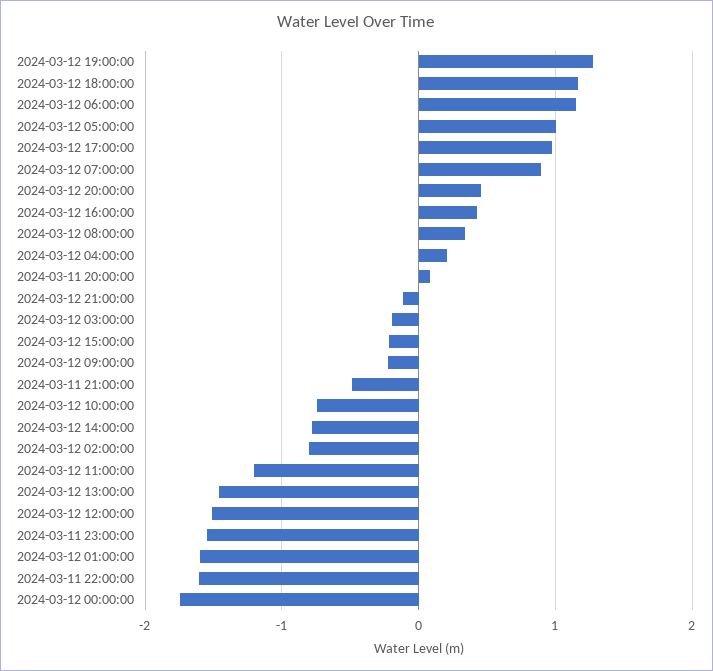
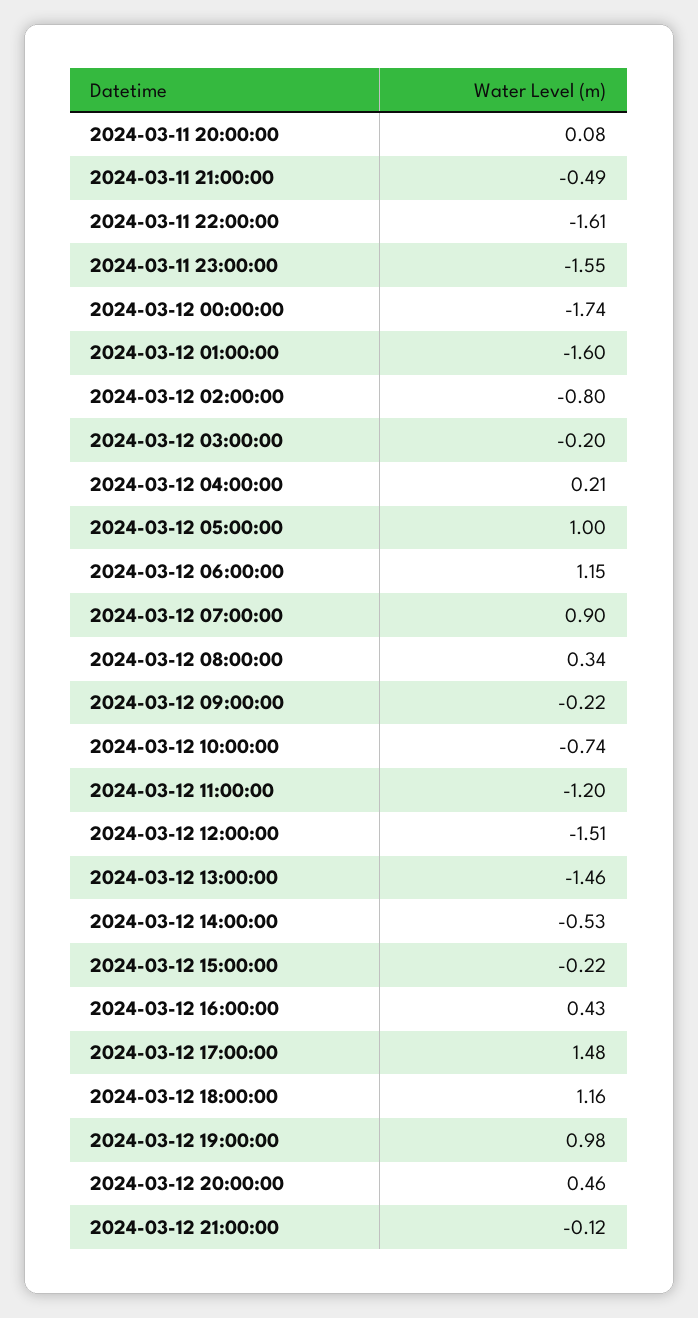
  {
-   "2024-03-12 19:00:00": 1.3,
+   "2024-03-12 19:00:00": 0.98,
    "2024-03-12 18:00:00": 1.16,
    "2024-03-12 06:00:00": 1.15,
    "2024-03-12 05:00:00": 1,
-   "2024-03-12 17:00:00": 1,
+   "2024-03-12 17:00:00": 1.48,
    "2024-03-12 07:00:00": 0.9,
    "2024-03-12 20:00:00": 0.46,
    "2024-03-12 16:00:00": 0.43,
    "2024-03-12 08:00:00": 0.34,
    "2024-03-12 04:00:00": 0.21,
    "2024-03-11 20:00:00": 0.08,
    "2024-03-12 21:00:00": -0.12,
    "2024-03-12 03:00:00": -0.2,
    "2024-03-12 15:00:00": -0.22,
    "2024-03-12 09:00:00": -0.22,
    "2024-03-11 21:00:00": -0.49,
    "2024-03-12 10:00:00": -0.74,
-   "2024-03-12 14:00:00": -0.8,
+   "2024-03-12 14:00:00": -0.53,
    "2024-03-12 02:00:00": -0.8,
    "2024-03-12 11:00:00": -1.2,
    "2024-03-12 13:00:00": -1.46,
    "2024-03-12 12:00:00": -1.51,
    "2024-03-11 23:00:00": -1.55,
    "2024-03-12 01:00:00": -1.6,
    "2024-03-11 22:00:00": -1.61,
    "2024-03-12 00:00:00": -1.74
  }

